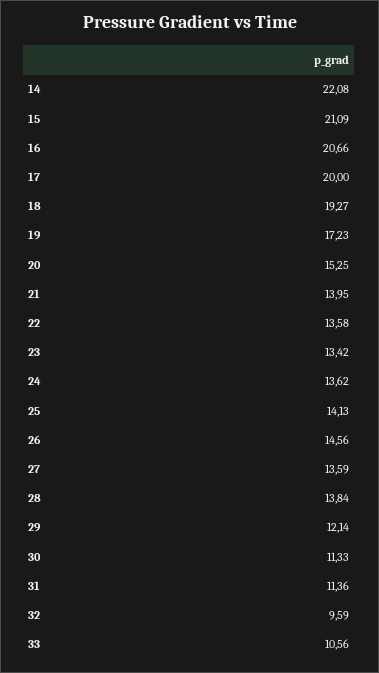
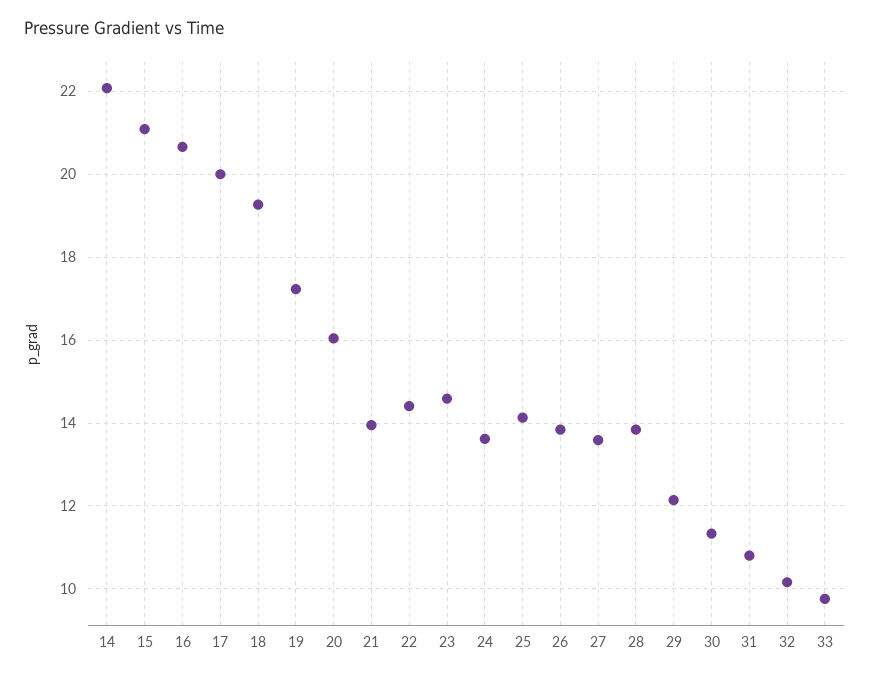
  {
    "14": 22.08,
    "15": 21.09,
    "16": 20.66,
    "17": 20,
    "18": 19.27,
    "19": 17.23,
-   "20": 15.25,
+   "20": 16,
    "21": 13.95,
-   "22": 13.58,
+   "22": 14.4,
-   "23": 13.42,
+   "23": 14.6,
    "24": 13.62,
    "25": 14.13,
-   "26": 14.56,
+   "26": 13.8,
    "27": 13.59,
    "28": 13.84,
    "29": 12.14,
    "30": 11.33,
-   "31": 11.36,
+   "31": 10.8,
-   "32": 9.59,
+   "32": 10.2,
-   "33": 10.56
+   "33": 9.8
  }

